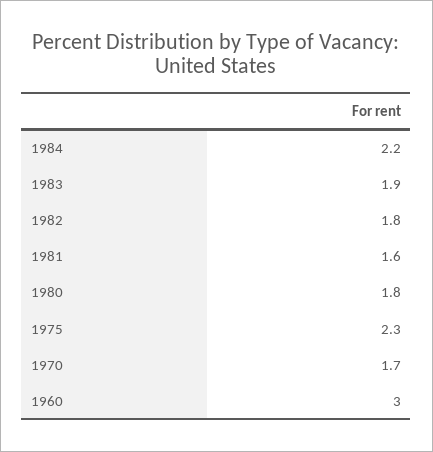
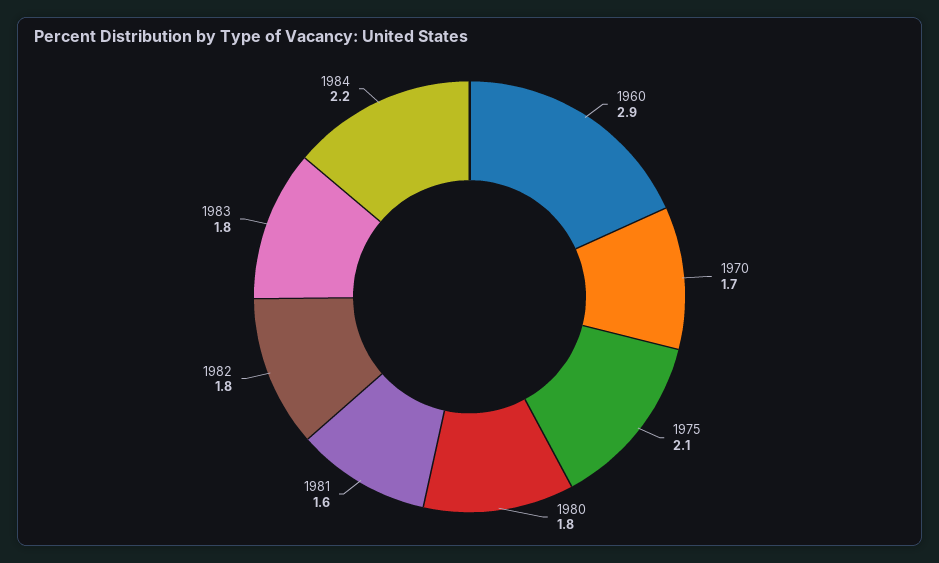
  {
    "1984": 2.2,
-   "1983": 1.9,
+   "1983": 1.8,
    "1982": 1.8,
    "1981": 1.6,
    "1980": 1.8,
-   "1975": 2.3,
+   "1975": 2.1,
    "1970": 1.7,
-   "1960": 3
+   "1960": 2.9
  }

